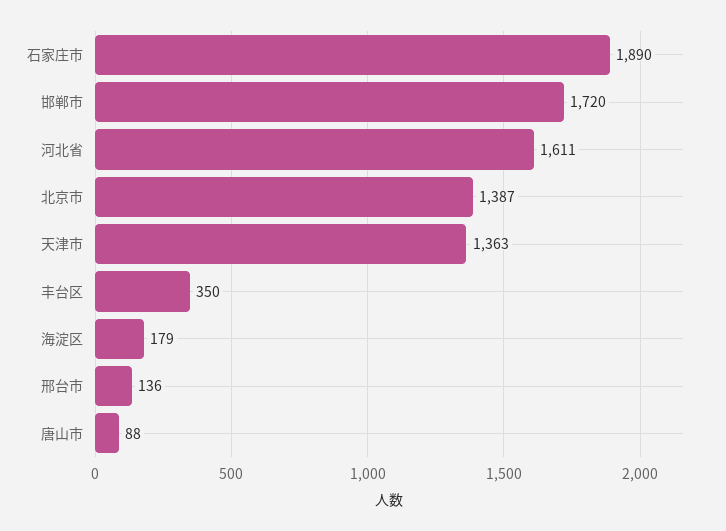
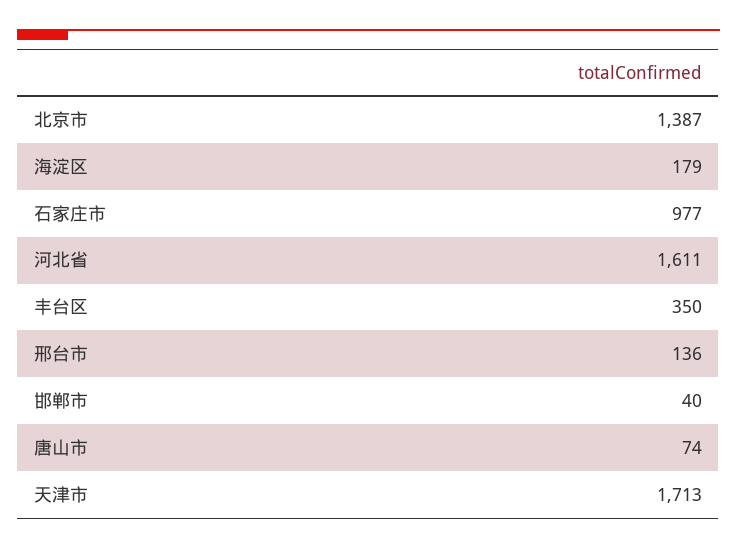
  {
-   "石家庄市": 1890,
+   "石家庄市": 977,
-   "邯郸市": 1720,
+   "邯郸市": 40,
    "河北省": 1611,
    "北京市": 1387,
-   "天津市": 1363,
+   "天津市": 1713,
    "丰台区": 350,
    "海淀区": 179,
    "邢台市": 136,
-   "唐山市": 88
+   "唐山市": 74
  }

